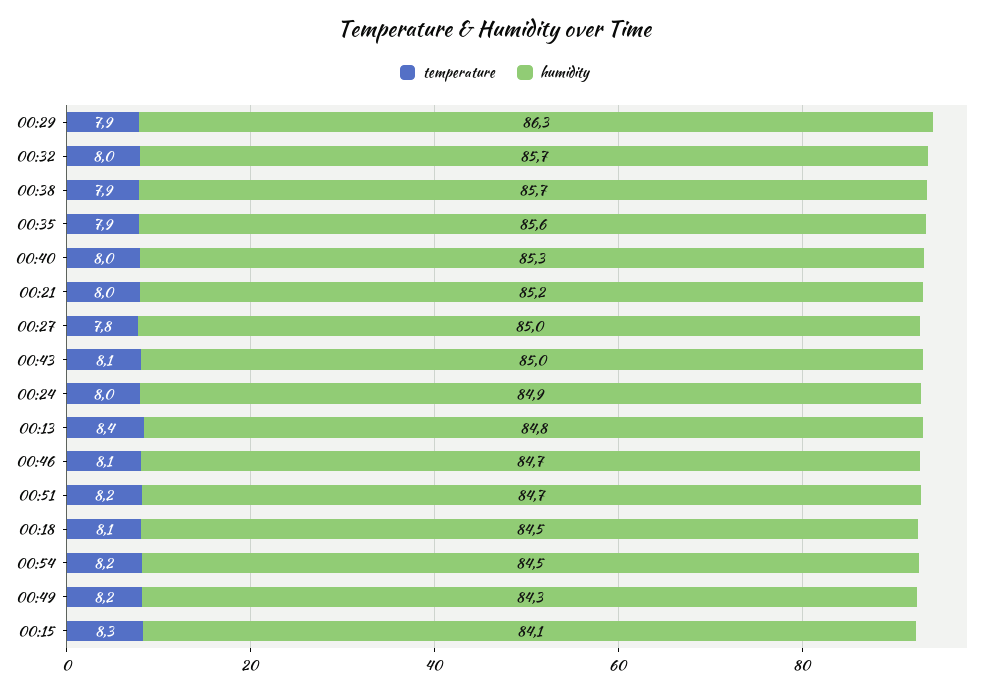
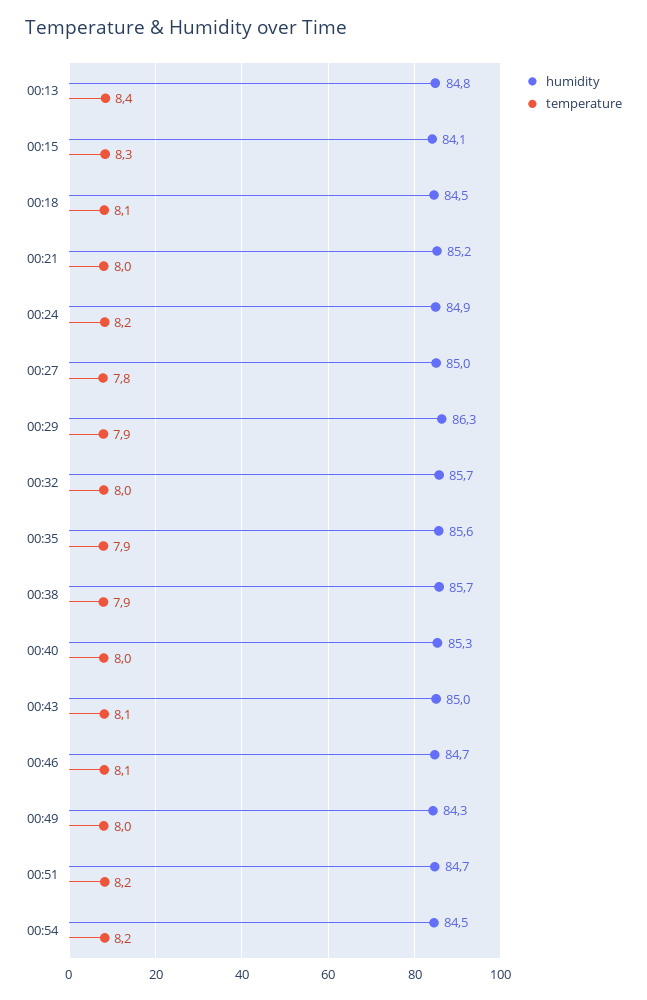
  {
    "temperature": {
      "00:29": 7.9,
      "00:32": 8,
      "00:38": 7.9,
      "00:35": 7.9,
      "00:40": 8,
      "00:21": 8,
      "00:27": 7.8,
      "00:43": 8.1,
-     "00:24": 8,
+     "00:24": 8.2,
      "00:13": 8.4,
      "00:46": 8.1,
      "00:51": 8.2,
      "00:18": 8.1,
      "00:54": 8.2,
-     "00:49": 8.2,
+     "00:49": 8,
      "00:15": 8.3
    },
    "humidity": {
      "00:29": 86.3,
      "00:32": 85.7,
      "00:38": 85.7,
      "00:35": 85.6,
      "00:40": 85.3,
      "00:21": 85.2,
      "00:27": 85,
      "00:43": 85,
      "00:24": 84.9,
      "00:13": 84.8,
      "00:46": 84.7,
      "00:51": 84.7,
      "00:18": 84.5,
      "00:54": 84.5,
      "00:49": 84.3,
      "00:15": 84.1
    }
  }

